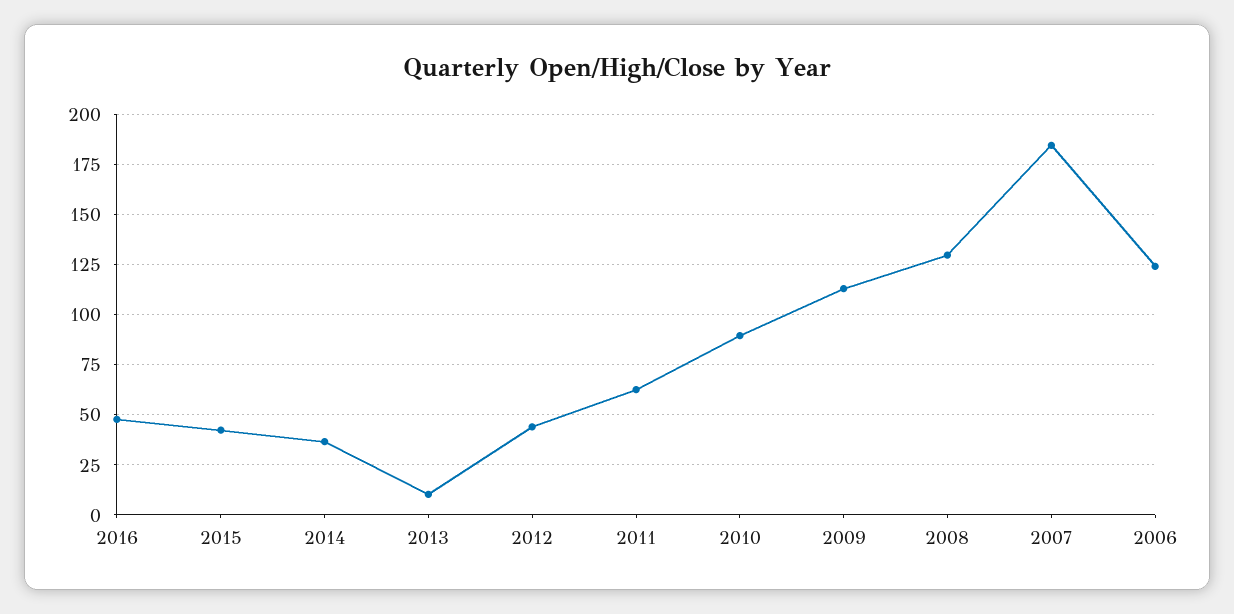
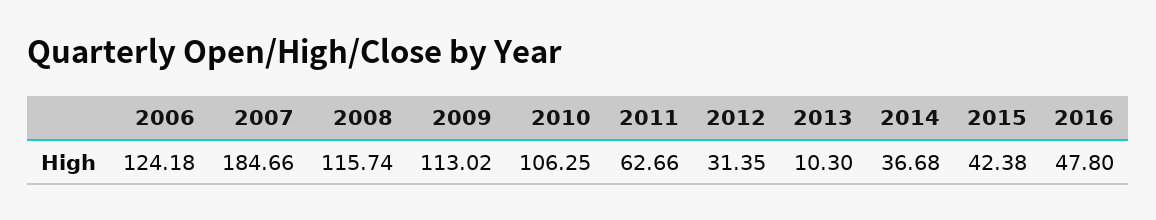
  {
    "2016": 47.8,
    "2015": 42.38,
    "2014": 36.68,
    "2013": 10.3,
-   "2012": 45,
+   "2012": 31.35,
    "2011": 62.66,
-   "2010": 90,
+   "2010": 106.25,
    "2009": 113.02,
-   "2008": 130,
+   "2008": 115.74,
    "2007": 184.66,
    "2006": 124.18
  }

